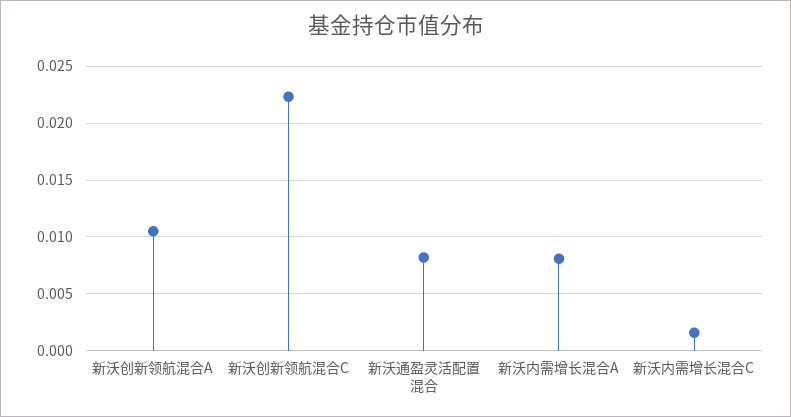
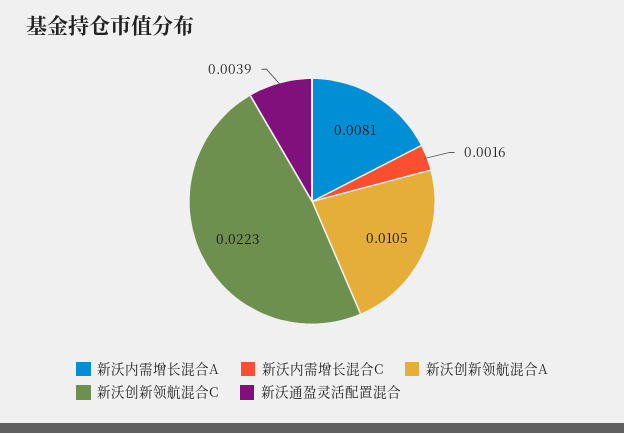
  {
    "新沃创新领航混合A": 0.0105,
    "新沃创新领航混合C": 0.0223,
-   "新沃通盈灵活配置混合": 0.008,
+   "新沃通盈灵活配置混合": 0.0039,
    "新沃内需增长混合A": 0.0081,
    "新沃内需增长混合C": 0.0016
  }

